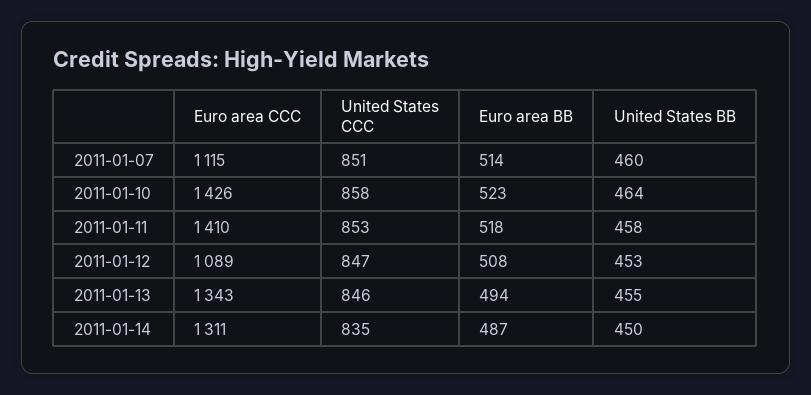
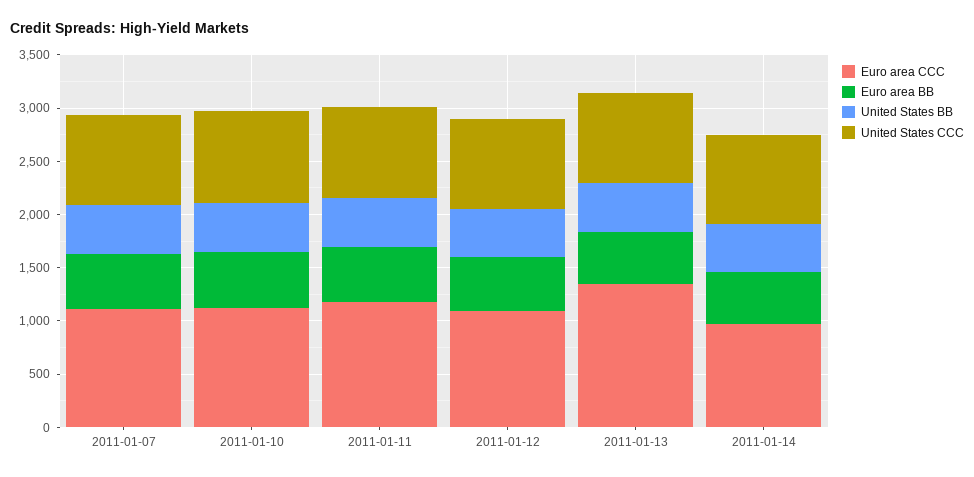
  {
    "Euro area CCC": {
      "2011-01-07": 1115,
-     "2011-01-10": 1426,
+     "2011-01-10": 1100,
-     "2011-01-11": 1410,
+     "2011-01-11": 1200,
      "2011-01-12": 1089,
      "2011-01-13": 1343,
-     "2011-01-14": 1311
+     "2011-01-14": 1000
    },
    "United States CCC": {
      "2011-01-07": 851,
      "2011-01-10": 858,
      "2011-01-11": 853,
      "2011-01-12": 847,
      "2011-01-13": 846,
      "2011-01-14": 835
    },
    "Euro area BB": {
      "2011-01-07": 514,
      "2011-01-10": 523,
      "2011-01-11": 518,
      "2011-01-12": 508,
      "2011-01-13": 494,
      "2011-01-14": 487
    },
    "United States BB": {
      "2011-01-07": 460,
      "2011-01-10": 464,
      "2011-01-11": 458,
      "2011-01-12": 453,
      "2011-01-13": 455,
      "2011-01-14": 450
    }
  }

